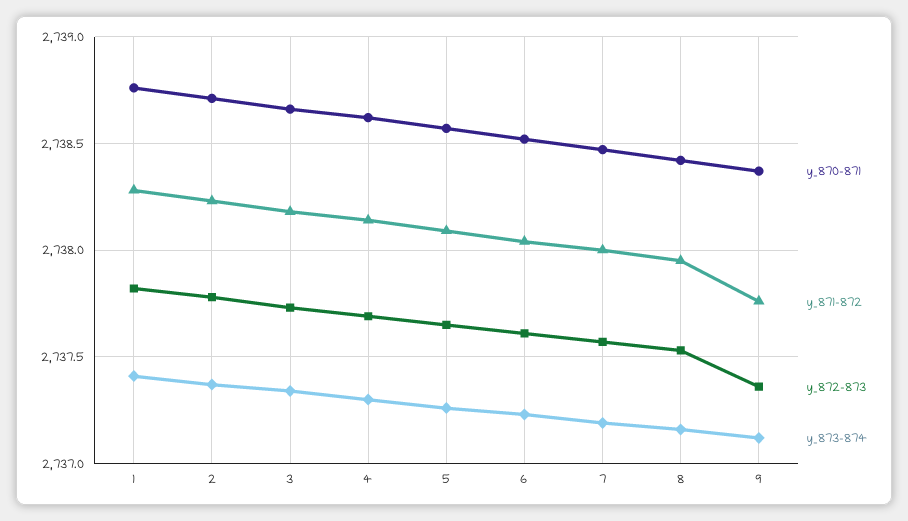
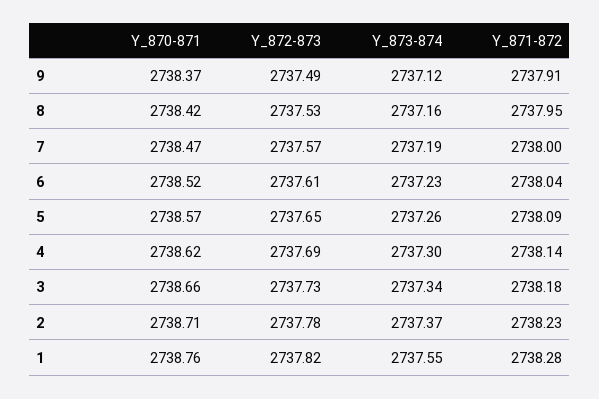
  {
    "y_870-871": {
      "1": 2738.76,
      "2": 2738.71,
      "3": 2738.66,
      "4": 2738.62,
      "5": 2738.57,
      "6": 2738.52,
      "7": 2738.47,
      "8": 2738.42,
      "9": 2738.37
    },
    "y_871-872": {
      "1": 2738.28,
      "2": 2738.23,
      "3": 2738.18,
      "4": 2738.14,
      "5": 2738.09,
      "6": 2738.04,
      "7": 2738,
      "8": 2737.95,
-     "9": 2737.75
+     "9": 2737.91
    },
    "y_872-873": {
      "1": 2737.82,
      "2": 2737.78,
      "3": 2737.73,
      "4": 2737.69,
      "5": 2737.65,
      "6": 2737.61,
      "7": 2737.57,
      "8": 2737.53,
-     "9": 2737.35
+     "9": 2737.49
    },
    "y_873-874": {
-     "1": 2737.4,
+     "1": 2737.55,
      "2": 2737.37,
      "3": 2737.34,
      "4": 2737.3,
      "5": 2737.26,
      "6": 2737.23,
      "7": 2737.19,
      "8": 2737.16,
      "9": 2737.12
    }
  }

